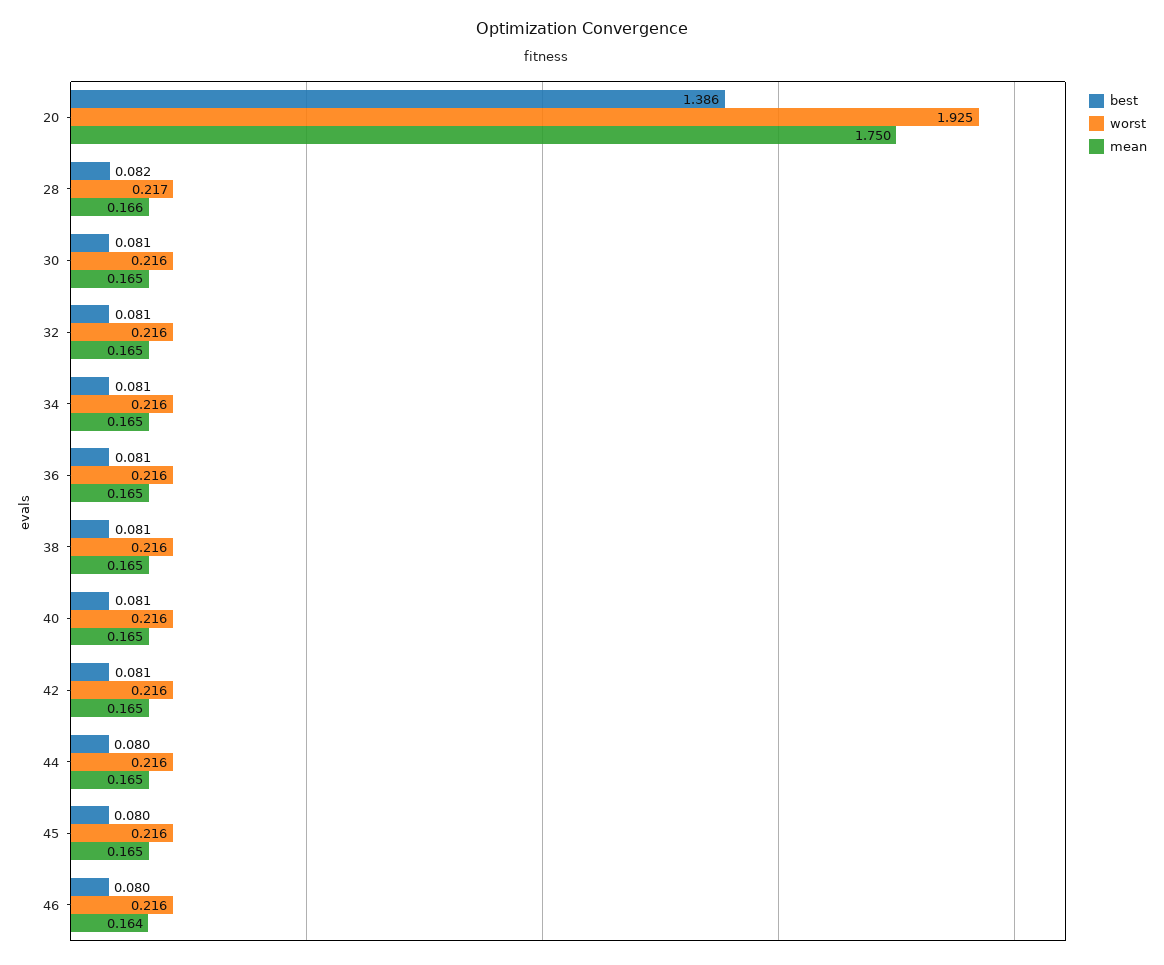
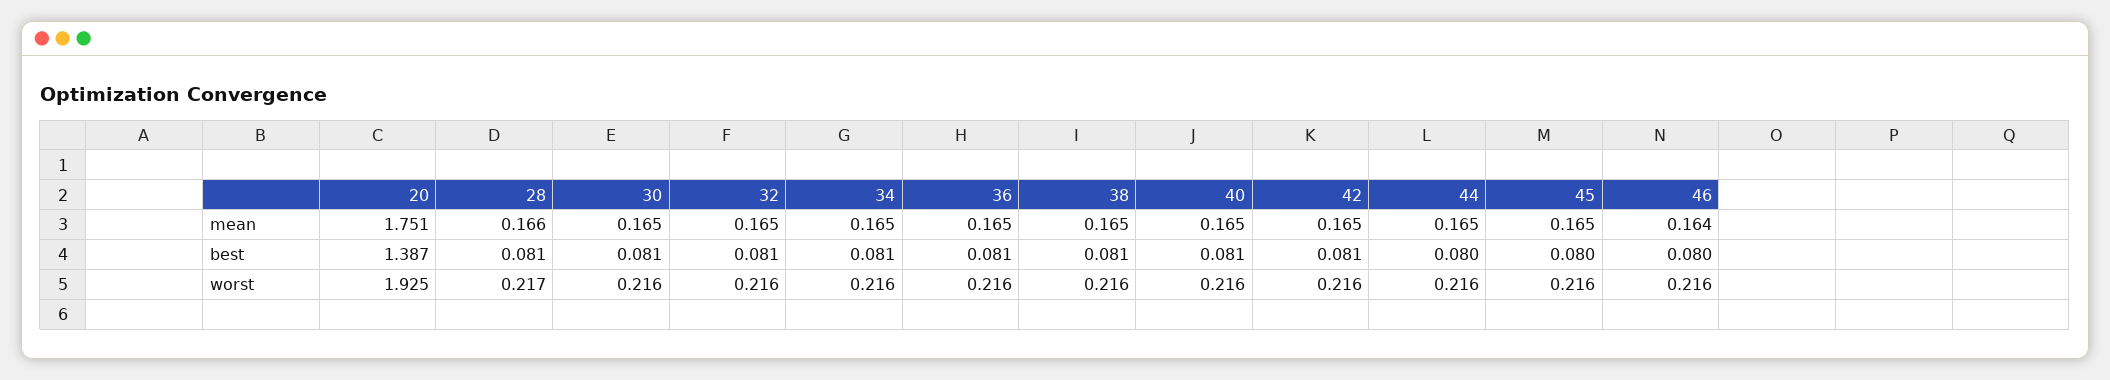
  {
    "best": {
-     "20": 1.386,
+     "20": 1.387,
-     "28": 0.082,
+     "28": 0.081,
      "30": 0.081,
      "32": 0.081,
      "34": 0.081,
      "36": 0.081,
      "38": 0.081,
      "40": 0.081,
      "42": 0.081,
      "44": 0.08,
      "45": 0.08,
      "46": 0.08
    },
    "worst": {
      "20": 1.925,
      "28": 0.217,
      "30": 0.216,
      "32": 0.216,
      "34": 0.216,
      "36": 0.216,
      "38": 0.216,
      "40": 0.216,
      "42": 0.216,
      "44": 0.216,
      "45": 0.216,
      "46": 0.216
    },
    "mean": {
-     "20": 1.75,
+     "20": 1.751,
      "28": 0.166,
      "30": 0.165,
      "32": 0.165,
      "34": 0.165,
      "36": 0.165,
      "38": 0.165,
      "40": 0.165,
      "42": 0.165,
      "44": 0.165,
      "45": 0.165,
      "46": 0.164
    }
  }

